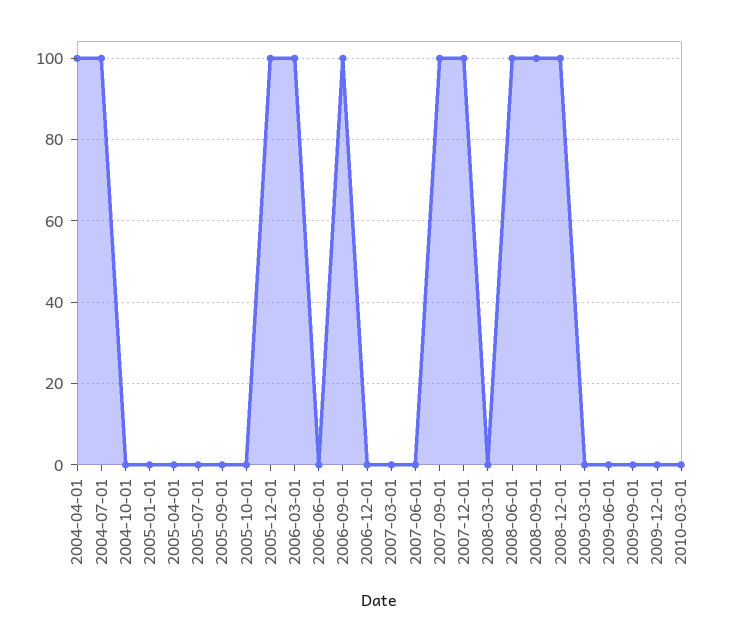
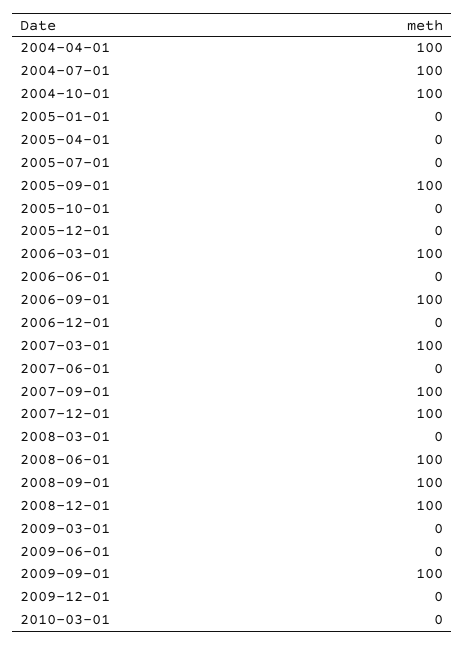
  {
    "2004-04-01": 100,
    "2004-07-01": 100,
-   "2004-10-01": 0,
+   "2004-10-01": 100,
    "2005-01-01": 0,
    "2005-04-01": 0,
    "2005-07-01": 0,
-   "2005-09-01": 0,
+   "2005-09-01": 100,
    "2005-10-01": 0,
-   "2005-12-01": 100,
+   "2005-12-01": 0,
    "2006-03-01": 100,
    "2006-06-01": 0,
    "2006-09-01": 100,
    "2006-12-01": 0,
-   "2007-03-01": 0,
+   "2007-03-01": 100,
    "2007-06-01": 0,
    "2007-09-01": 100,
    "2007-12-01": 100,
    "2008-03-01": 0,
    "2008-06-01": 100,
    "2008-09-01": 100,
    "2008-12-01": 100,
    "2009-03-01": 0,
    "2009-06-01": 0,
-   "2009-09-01": 0,
+   "2009-09-01": 100,
    "2009-12-01": 0,
    "2010-03-01": 0
  }

